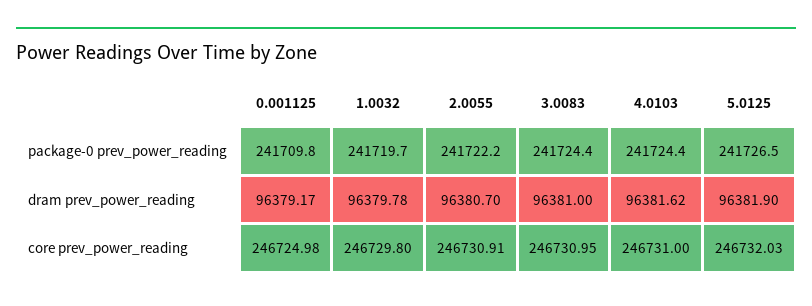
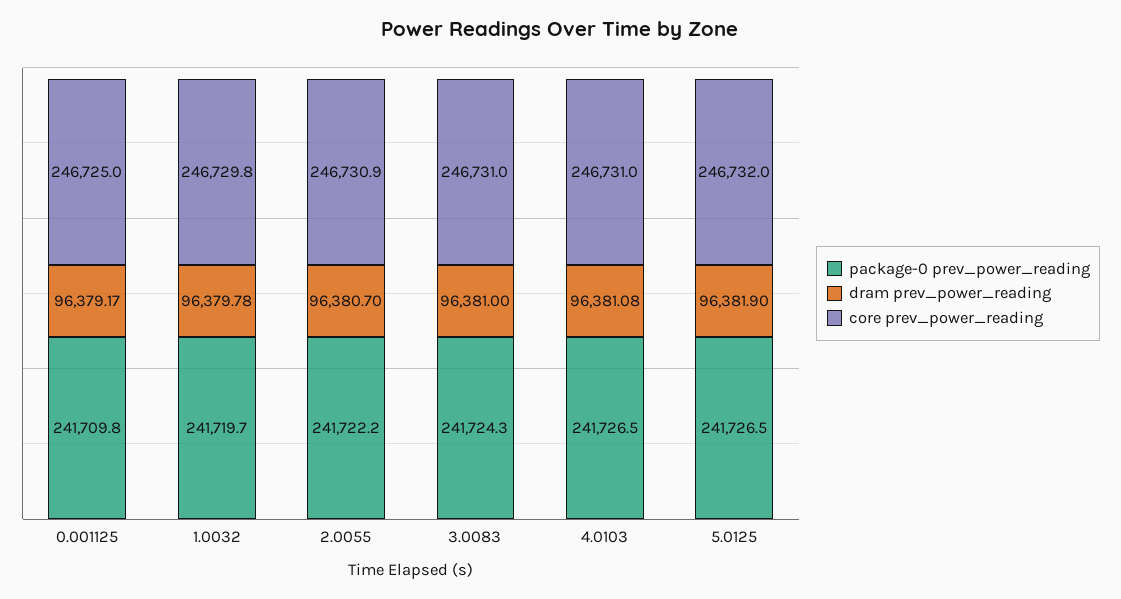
  {
    "package-0 prev_power_reading": {
      "0.001125": 241709.8,
      "1.0032": 241719.7,
      "2.0055": 241722.2,
-     "3.0083": 241724.4,
+     "3.0083": 241724.3,
-     "4.0103": 241724.4,
+     "4.0103": 241726.5,
      "5.0125": 241726.5
    },
    "dram prev_power_reading": {
      "0.001125": 96379.17,
      "1.0032": 96379.78,
      "2.0055": 96380.7,
      "3.0083": 96381,
-     "4.0103": 96381.62,
+     "4.0103": 96381.08,
      "5.0125": 96381.9
    },
    "core prev_power_reading": {
      "0.001125": 246724.98,
      "1.0032": 246729.8,
      "2.0055": 246730.91,
      "3.0083": 246730.95,
      "4.0103": 246731,
      "5.0125": 246732.03
    }
  }

